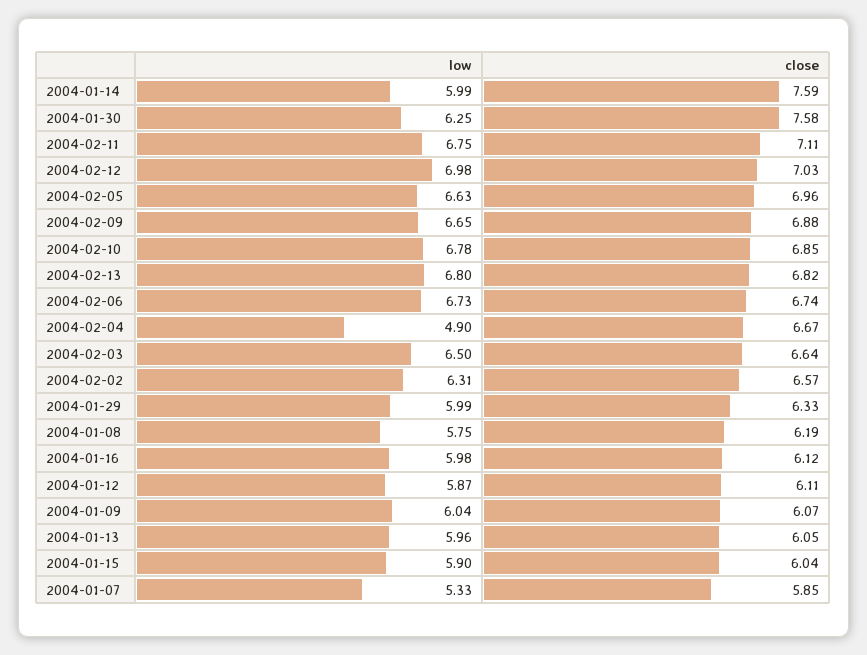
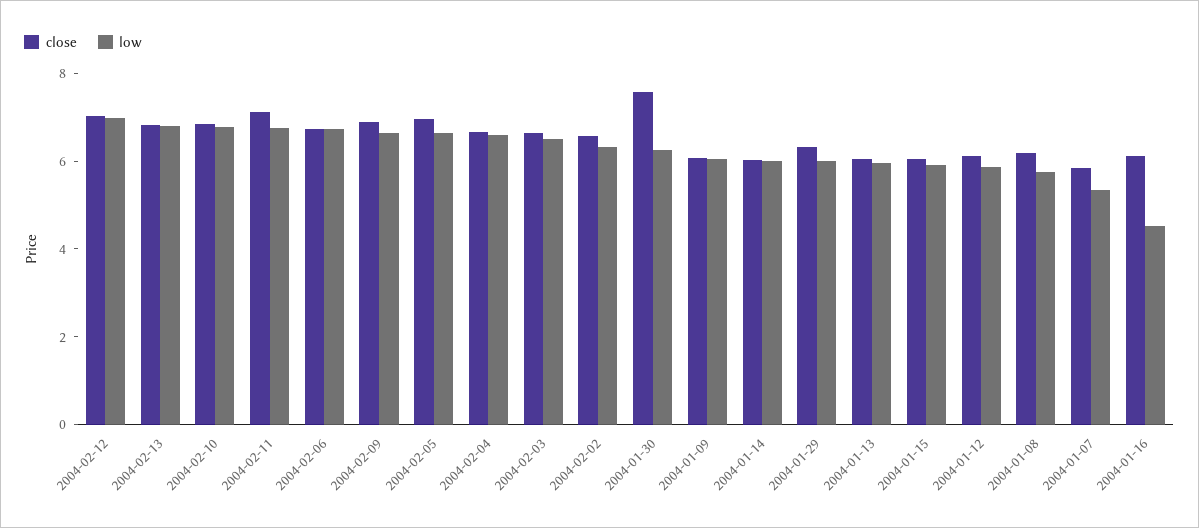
  {
    "low": {
      "2004-01-14": 5.99,
      "2004-01-30": 6.25,
      "2004-02-11": 6.75,
      "2004-02-12": 6.98,
      "2004-02-05": 6.63,
      "2004-02-09": 6.65,
      "2004-02-10": 6.78,
      "2004-02-13": 6.8,
      "2004-02-06": 6.73,
-     "2004-02-04": 4.9,
+     "2004-02-04": 6.5,
      "2004-02-03": 6.5,
      "2004-02-02": 6.31,
      "2004-01-29": 5.99,
      "2004-01-08": 5.75,
-     "2004-01-16": 5.98,
+     "2004-01-16": 4.5,
      "2004-01-12": 5.87,
      "2004-01-09": 6.04,
      "2004-01-13": 5.96,
      "2004-01-15": 5.9,
      "2004-01-07": 5.33
    },
    "close": {
-     "2004-01-14": 7.59,
+     "2004-01-14": 6,
      "2004-01-30": 7.58,
      "2004-02-11": 7.11,
      "2004-02-12": 7.03,
      "2004-02-05": 6.96,
      "2004-02-09": 6.88,
      "2004-02-10": 6.85,
      "2004-02-13": 6.82,
      "2004-02-06": 6.74,
      "2004-02-04": 6.67,
      "2004-02-03": 6.64,
      "2004-02-02": 6.57,
      "2004-01-29": 6.33,
      "2004-01-08": 6.19,
      "2004-01-16": 6.12,
      "2004-01-12": 6.11,
      "2004-01-09": 6.07,
      "2004-01-13": 6.05,
      "2004-01-15": 6.04,
      "2004-01-07": 5.85
    }
  }

